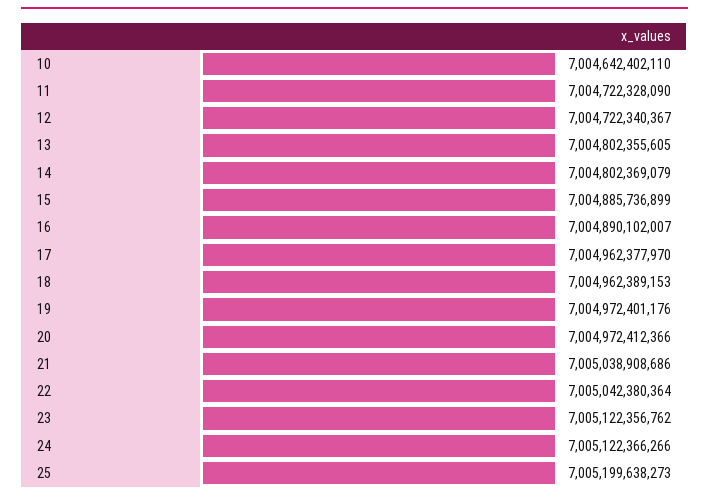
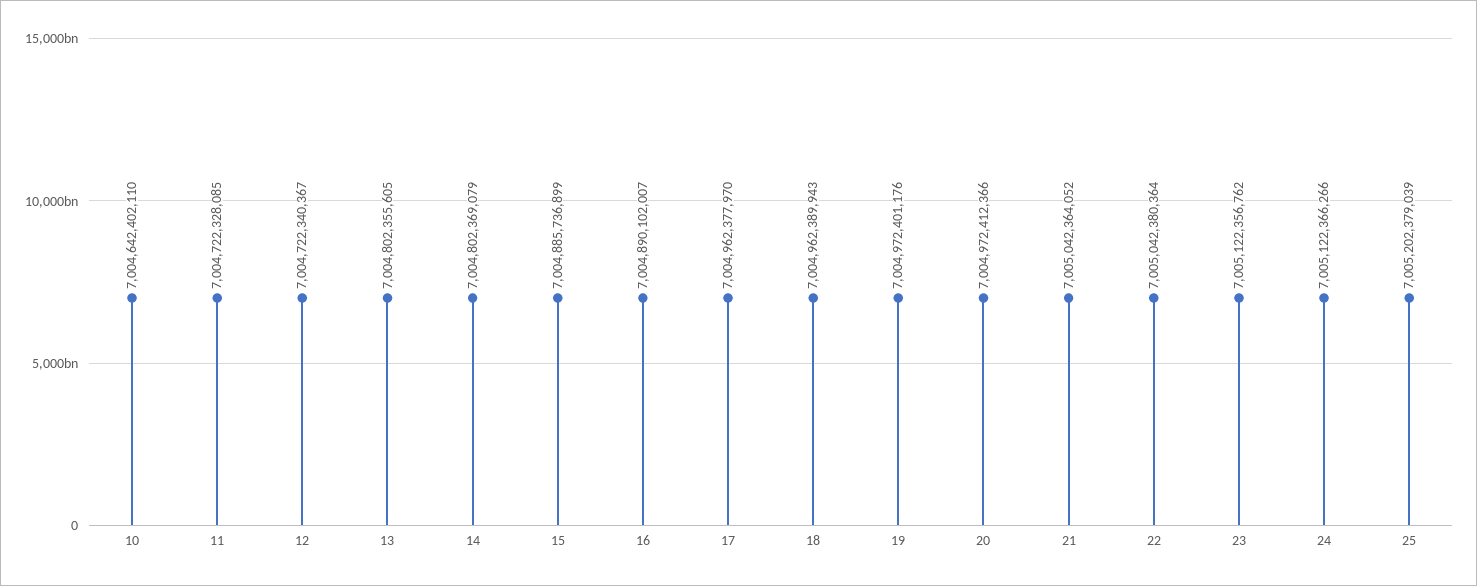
  {
    "10": 7004642402110,
-   "11": 7004722328090,
+   "11": 7004722328085,
    "12": 7004722340367,
    "13": 7004802355605,
    "14": 7004802369079,
    "15": 7004885736899,
    "16": 7004890102007,
    "17": 7004962377970,
-   "18": 7004962389153,
+   "18": 7004962389943,
    "19": 7004972401176,
    "20": 7004972412366,
-   "21": 7005038908686,
+   "21": 7005042364052,
    "22": 7005042380364,
    "23": 7005122356762,
    "24": 7005122366266,
-   "25": 7005199638273
+   "25": 7005202379039
  }

